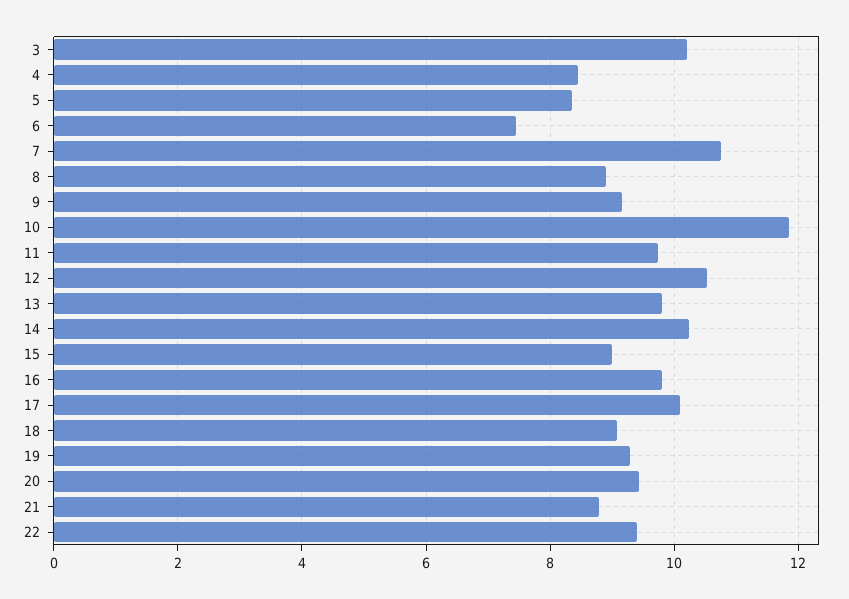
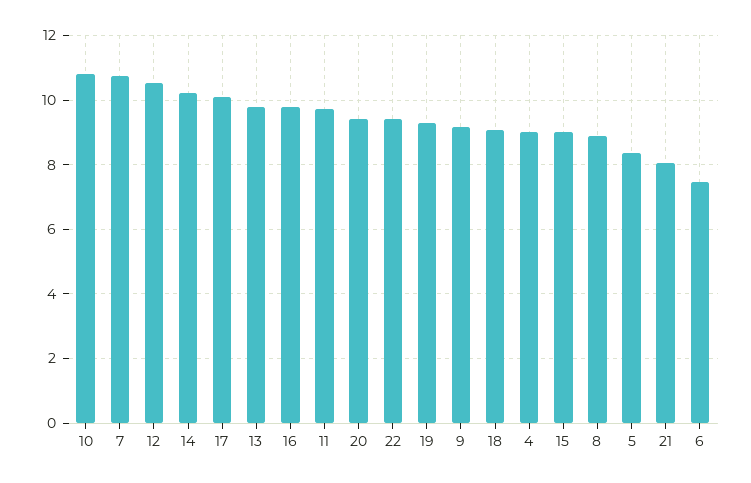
  {
-   "3": 10.2,
-   "4": 8.4,
+   "4": 9,
    "5": 8.4,
    "6": 7.4,
    "7": 10.8,
    "8": 9,
    "9": 9.2,
-   "10": 11.8,
+   "10": 10.8,
    "11": 9.8,
    "12": 10.6,
    "13": 9.8,
    "14": 10.2,
    "15": 9,
    "16": 9.8,
    "17": 10.2,
    "18": 9,
    "19": 9.2,
    "20": 9.4,
-   "21": 8.8,
+   "21": 8,
    "22": 9.4
  }

